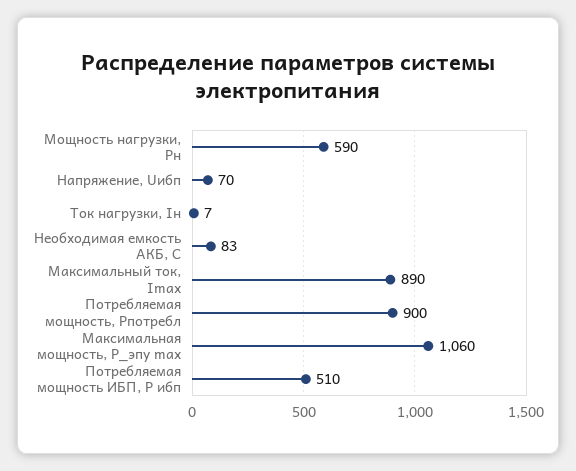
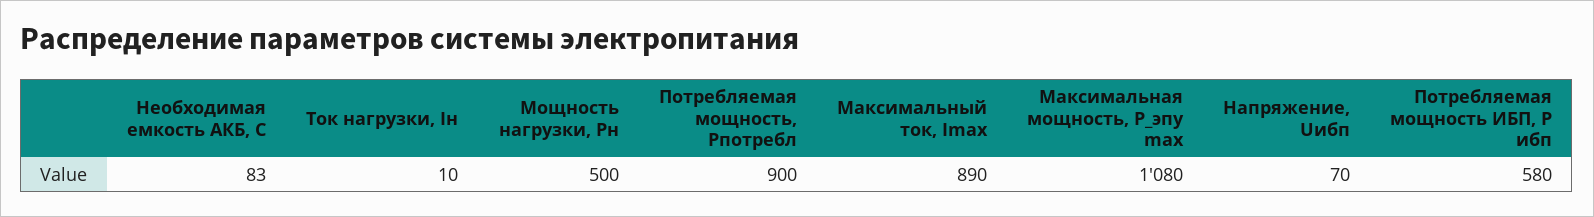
  {
-   "Мощность нагрузки, Pн": 590,
+   "Мощность нагрузки, Pн": 500,
    "Напряжение, Uибп": 70,
-   "Ток нагрузки, Iн": 7,
+   "Ток нагрузки, Iн": 10,
    "Необходимая емкость АКБ, C": 83,
    "Максимальный ток, Imax": 890,
    "Потребляемая мощность, Pпотребл": 900,
-   "Максимальная мощность, P_эпу max": 1060,
+   "Максимальная мощность, P_эпу max": 1080,
-   "Потребляемая мощность ИБП, P ибп": 510
+   "Потребляемая мощность ИБП, P ибп": 580
  }

